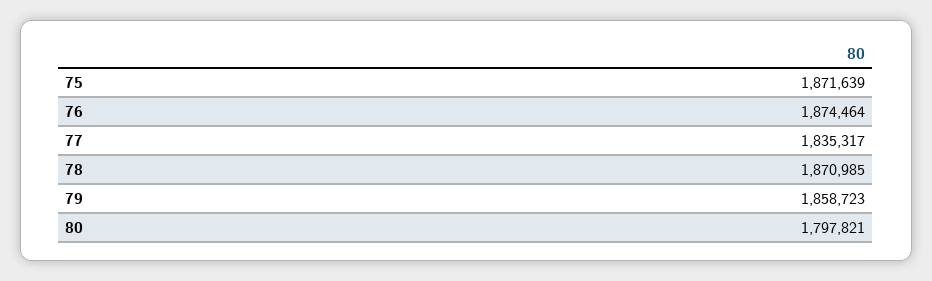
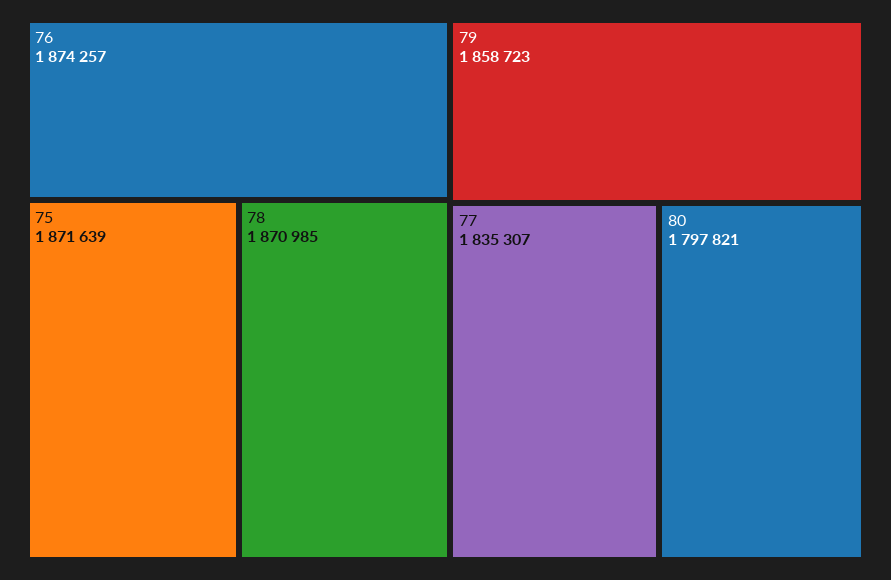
  {
    "75": 1871639,
-   "76": 1874464,
+   "76": 1874257,
-   "77": 1835317,
+   "77": 1835307,
    "78": 1870985,
    "79": 1858723,
    "80": 1797821
  }

